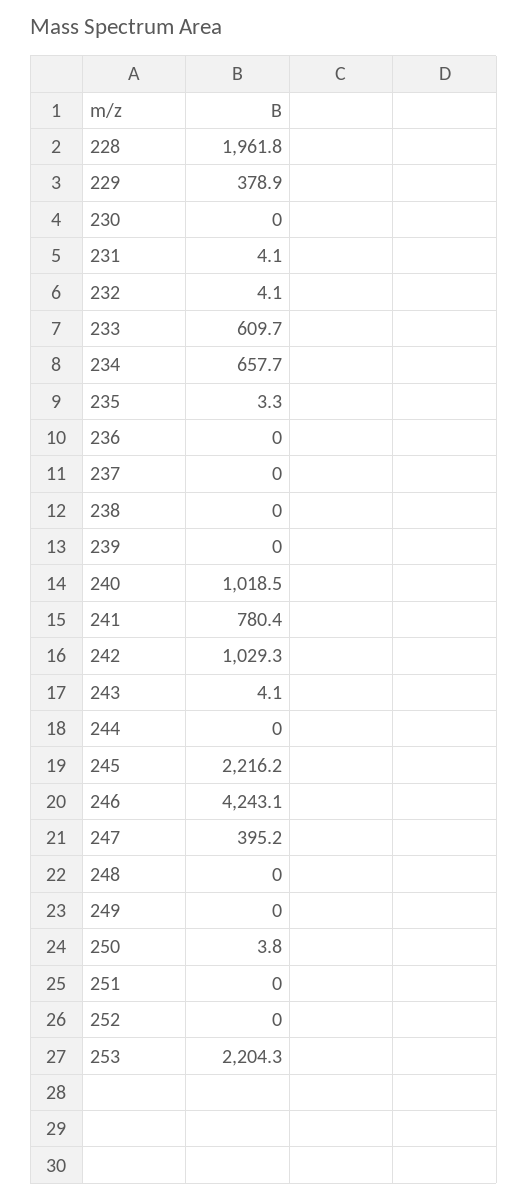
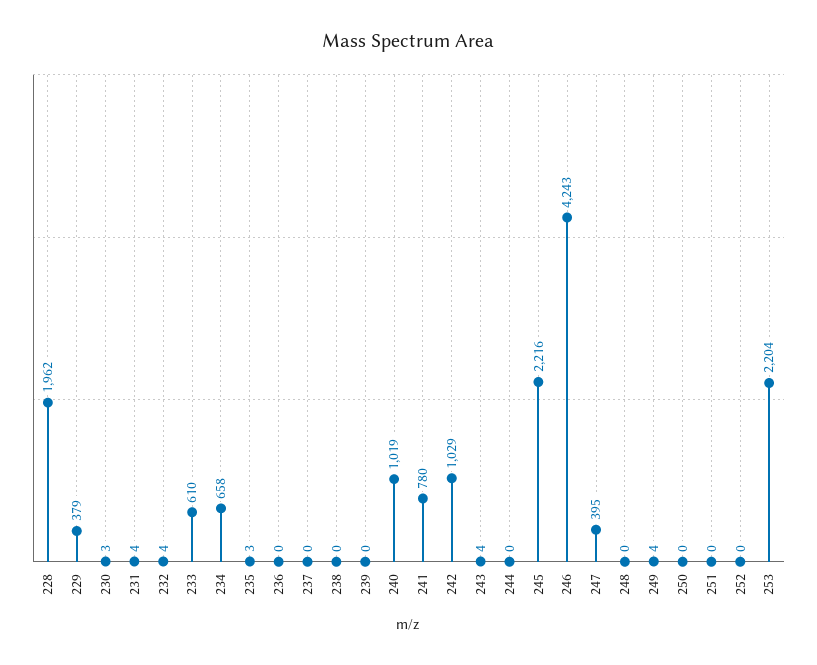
  {
    "228": 1961.8,
    "229": 378.9,
-   "230": 0,
+   "230": 3,
    "231": 4.1,
    "232": 4.1,
    "233": 609.7,
    "234": 657.7,
    "235": 3.3,
    "236": 0,
    "237": 0,
    "238": 0,
    "239": 0,
    "240": 1018.5,
    "241": 780.4,
    "242": 1029.3,
    "243": 4.1,
    "244": 0,
    "245": 2216.2,
    "246": 4243.1,
    "247": 395.2,
    "248": 0,
-   "249": 0,
+   "249": 4,
-   "250": 3.8,
+   "250": 0,
    "251": 0,
    "252": 0,
    "253": 2204.3
  }

